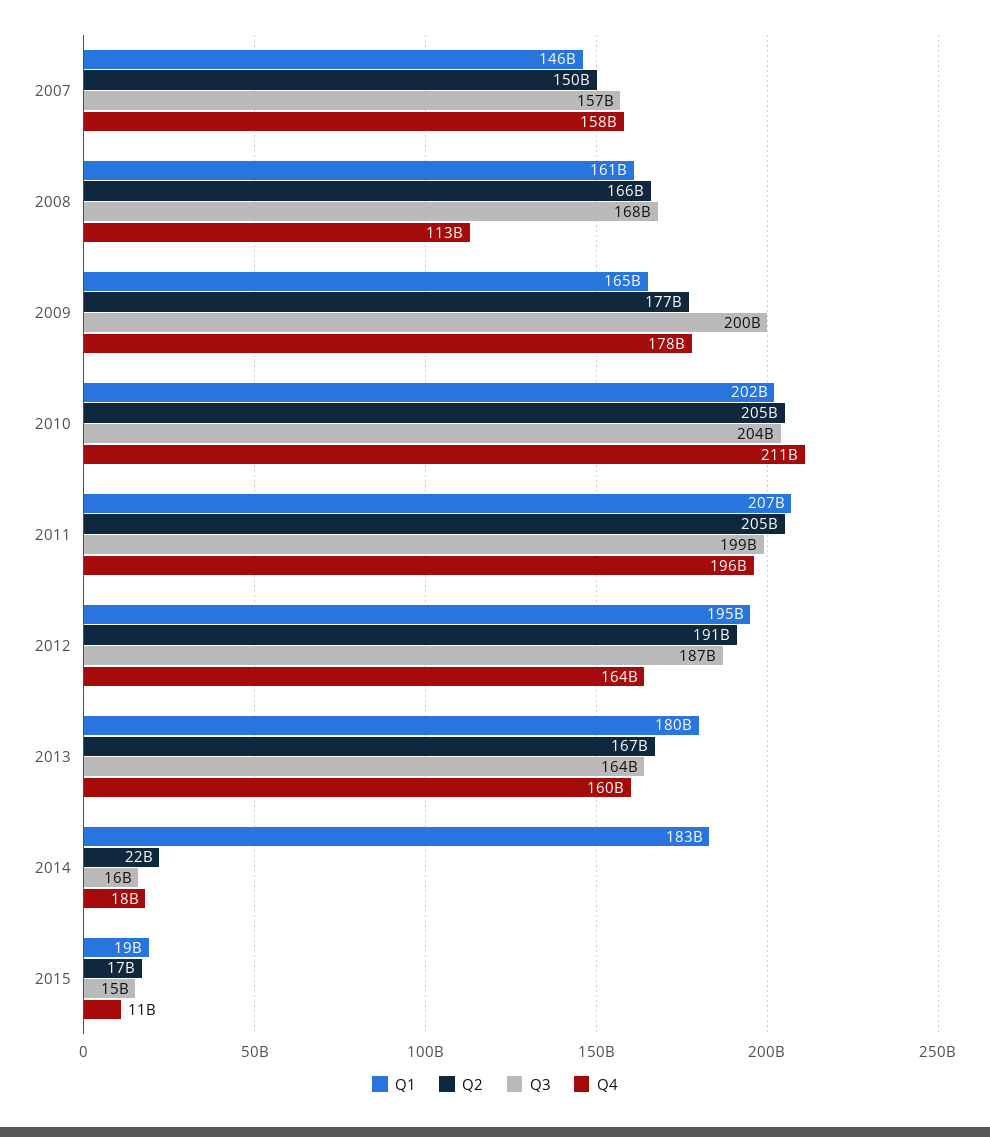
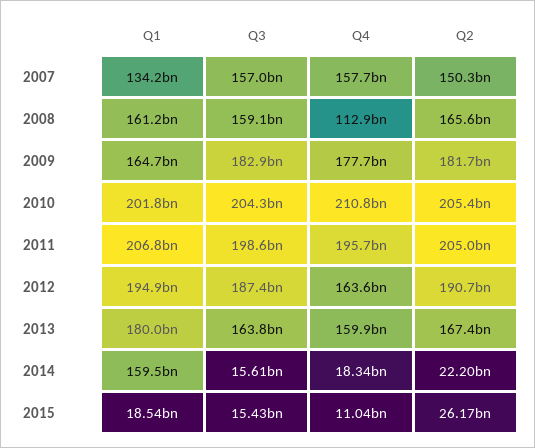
  {
    "Q1": {
-     "2007": 146000000000,
+     "2007": 134200000000,
      "2008": 161200000000,
      "2009": 164700000000,
      "2010": 201800000000,
      "2011": 206800000000,
      "2012": 194900000000,
      "2013": 180000000000,
-     "2014": 183000000000,
+     "2014": 159500000000,
      "2015": 18540000000
    },
    "Q2": {
      "2007": 150300000000,
      "2008": 165600000000,
-     "2009": 177000000000,
+     "2009": 181700000000,
      "2010": 205400000000,
      "2011": 205000000000,
      "2012": 190700000000,
      "2013": 167400000000,
      "2014": 22200000000,
-     "2015": 17000000000
+     "2015": 26170000000
    },
    "Q3": {
      "2007": 157000000000,
-     "2008": 168000000000,
+     "2008": 159100000000,
-     "2009": 200000000000,
+     "2009": 182900000000,
      "2010": 204300000000,
      "2011": 198600000000,
      "2012": 187400000000,
      "2013": 163800000000,
      "2014": 15610000000,
      "2015": 15430000000
    },
    "Q4": {
      "2007": 157700000000,
      "2008": 112900000000,
      "2009": 177700000000,
      "2010": 210800000000,
      "2011": 195700000000,
      "2012": 163600000000,
      "2013": 159900000000,
      "2014": 18340000000,
      "2015": 11040000000
    }
  }

